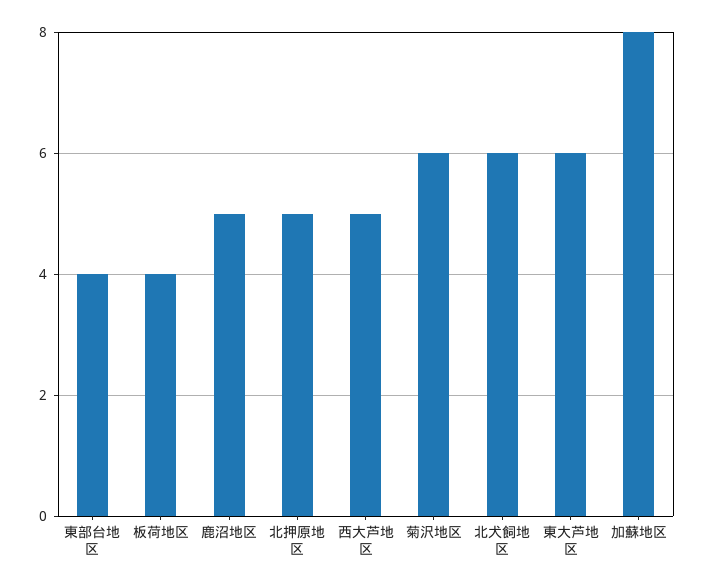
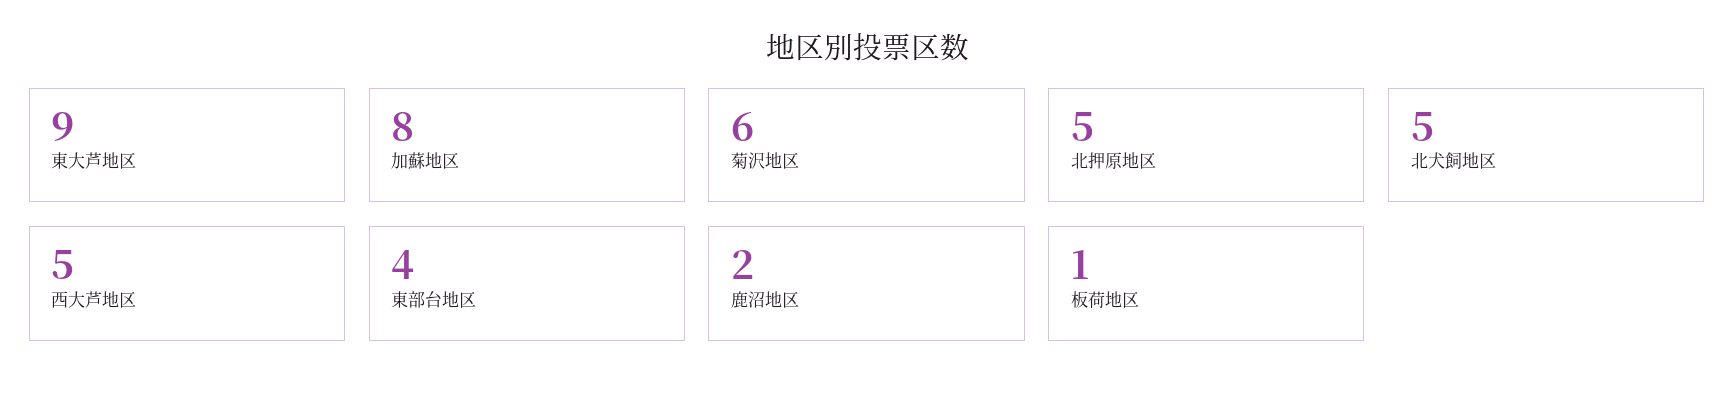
  {
    "東部台地区": 4,
-   "板荷地区": 4,
+   "板荷地区": 1,
-   "鹿沼地区": 5,
+   "鹿沼地区": 2,
    "北押原地区": 5,
    "西大芦地区": 5,
    "菊沢地区": 6,
-   "北犬飼地区": 6,
+   "北犬飼地区": 5,
-   "東大芦地区": 6,
+   "東大芦地区": 9,
    "加蘇地区": 8
  }

